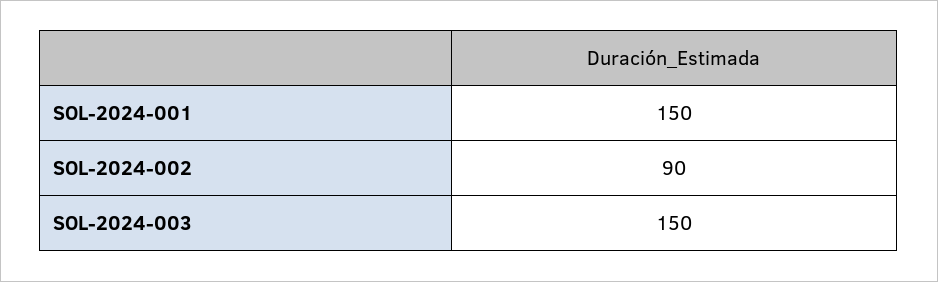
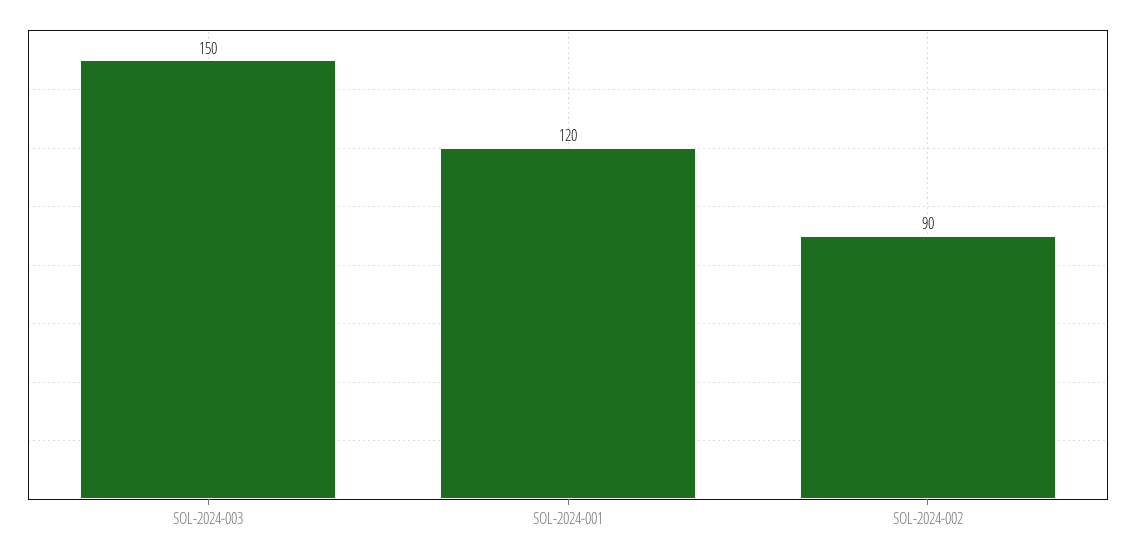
  {
-   "SOL-2024-001": 150,
+   "SOL-2024-001": 120,
    "SOL-2024-002": 90,
    "SOL-2024-003": 150
  }

